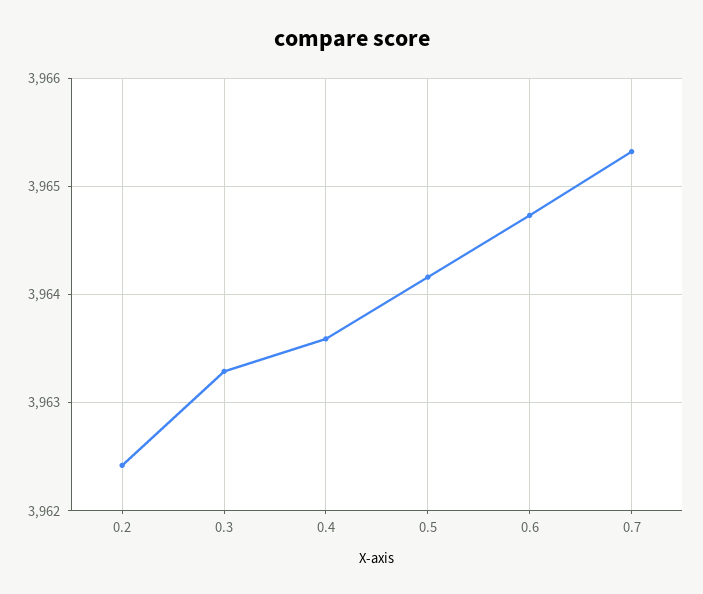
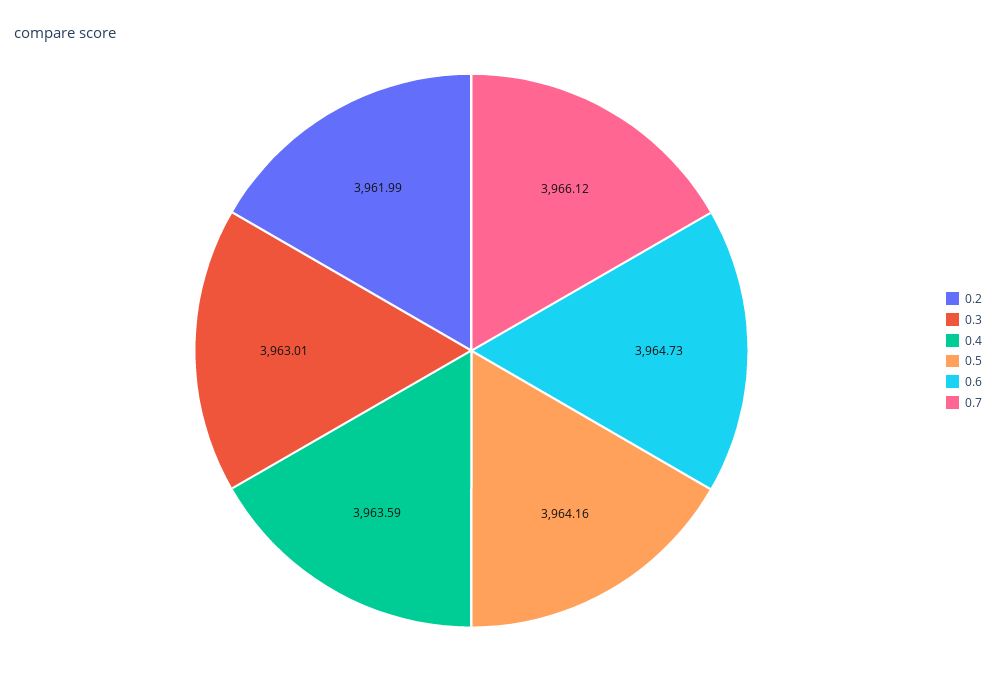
  {
-   "0.2": 3962.4,
+   "0.2": 3961.99,
-   "0.3": 3963.3,
+   "0.3": 3963.01,
    "0.4": 3963.59,
    "0.5": 3964.16,
    "0.6": 3964.73,
-   "0.7": 3965.3
+   "0.7": 3966.12
  }

